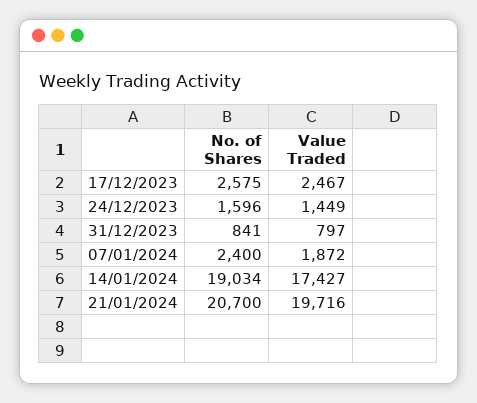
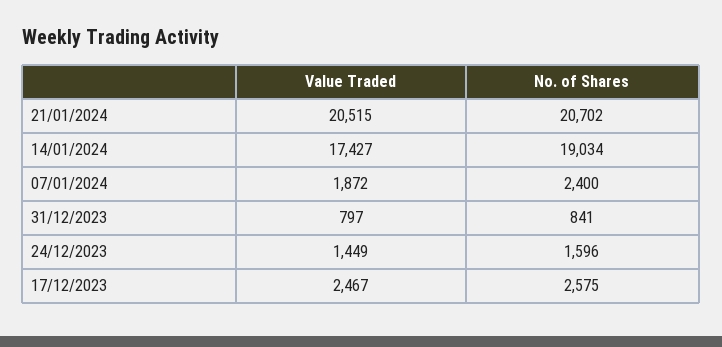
  {
    "No. of Shares": {
      "17/12/2023": 2575,
      "24/12/2023": 1596,
      "31/12/2023": 841,
      "07/01/2024": 2400,
      "14/01/2024": 19034,
-     "21/01/2024": 20700
+     "21/01/2024": 20702
    },
    "Value Traded": {
      "17/12/2023": 2467,
      "24/12/2023": 1449,
      "31/12/2023": 797,
      "07/01/2024": 1872,
      "14/01/2024": 17427,
-     "21/01/2024": 19716
+     "21/01/2024": 20515
    }
  }

